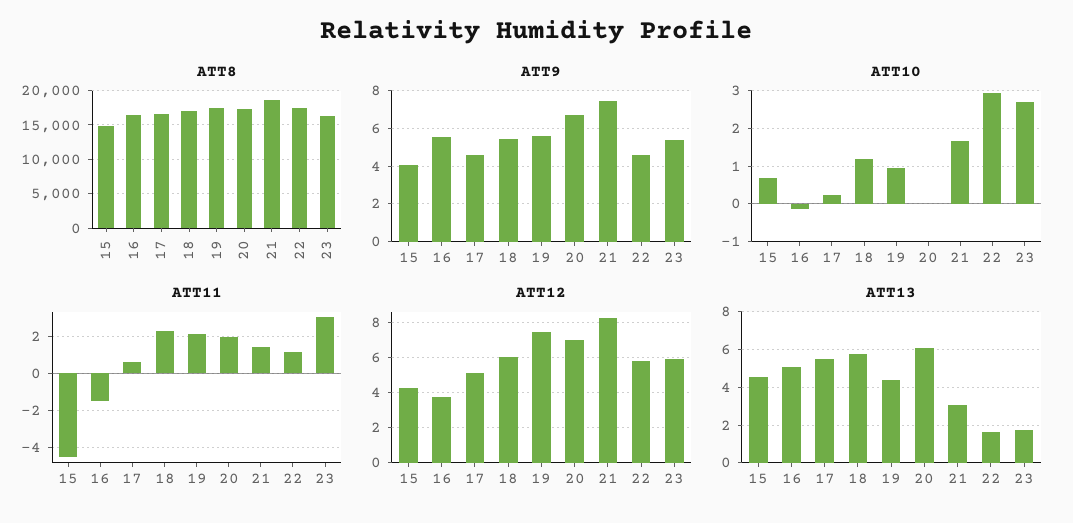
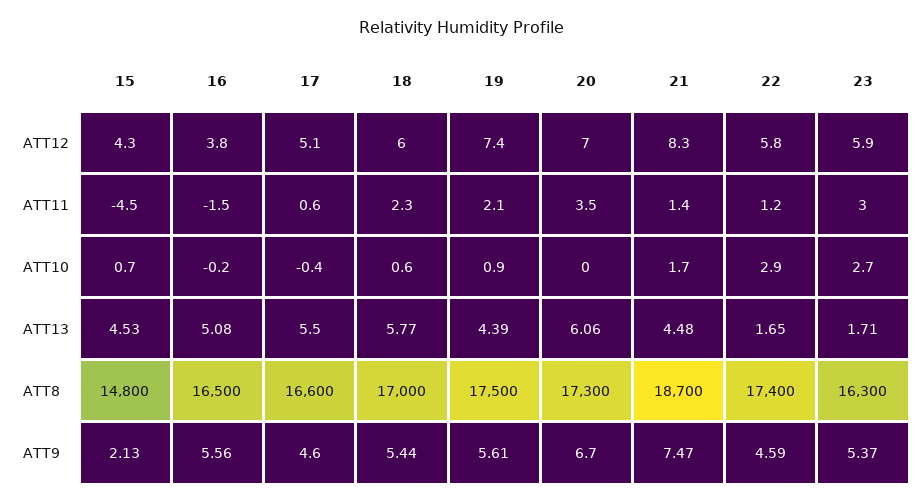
  {
    "ATT8": {
      "15": 14800,
      "16": 16500,
      "17": 16600,
      "18": 17000,
      "19": 17500,
      "20": 17300,
      "21": 18700,
      "22": 17400,
      "23": 16300
    },
    "ATT9": {
-     "15": 4,
+     "15": 2.13,
      "16": 5.56,
      "17": 4.6,
      "18": 5.44,
      "19": 5.61,
      "20": 6.7,
      "21": 7.47,
      "22": 4.59,
      "23": 5.37
    },
    "ATT10": {
      "15": 0.7,
      "16": -0.2,
-     "17": 0.2,
+     "17": -0.4,
-     "18": 1.2,
+     "18": 0.6,
      "19": 0.9,
      "20": 0,
      "21": 1.7,
      "22": 2.9,
      "23": 2.7
    },
    "ATT11": {
      "15": -4.5,
      "16": -1.5,
      "17": 0.6,
      "18": 2.3,
      "19": 2.1,
-     "20": 2,
+     "20": 3.5,
      "21": 1.4,
      "22": 1.2,
      "23": 3
    },
    "ATT12": {
      "15": 4.3,
      "16": 3.8,
      "17": 5.1,
      "18": 6,
      "19": 7.4,
      "20": 7,
      "21": 8.3,
      "22": 5.8,
      "23": 5.9
    },
    "ATT13": {
      "15": 4.53,
      "16": 5.08,
      "17": 5.5,
      "18": 5.77,
      "19": 4.39,
      "20": 6.06,
-     "21": 3,
+     "21": 4.48,
      "22": 1.65,
      "23": 1.71
    }
  }

